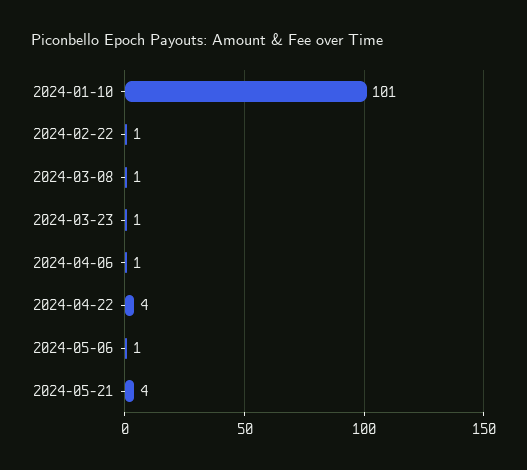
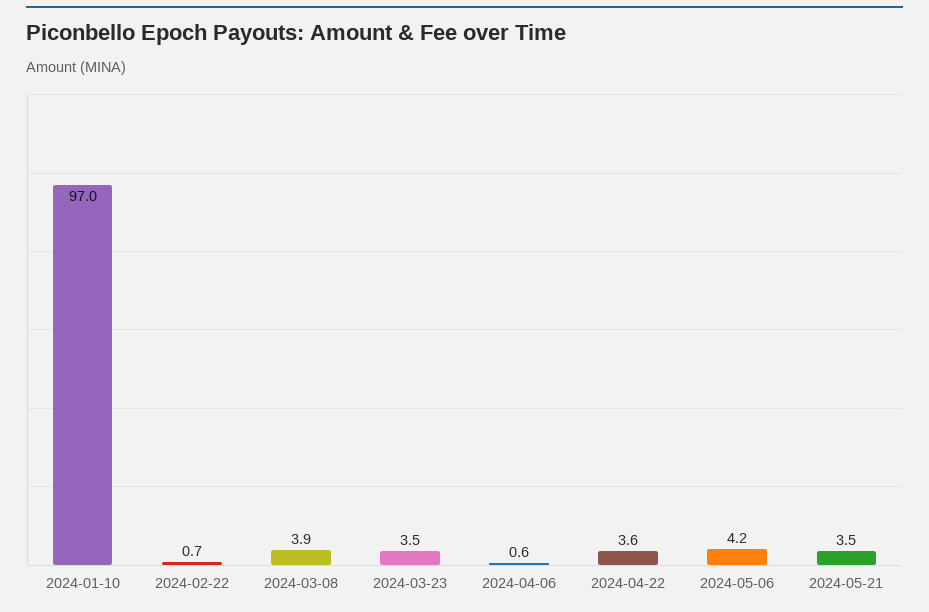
  {
-   "2024-01-10": 101,
+   "2024-01-10": 97,
    "2024-02-22": 0.7,
-   "2024-03-08": 1,
+   "2024-03-08": 3.9,
-   "2024-03-23": 1,
+   "2024-03-23": 3.5,
    "2024-04-06": 0.6,
    "2024-04-22": 3.6,
-   "2024-05-06": 1,
+   "2024-05-06": 4.2,
    "2024-05-21": 3.5
  }

